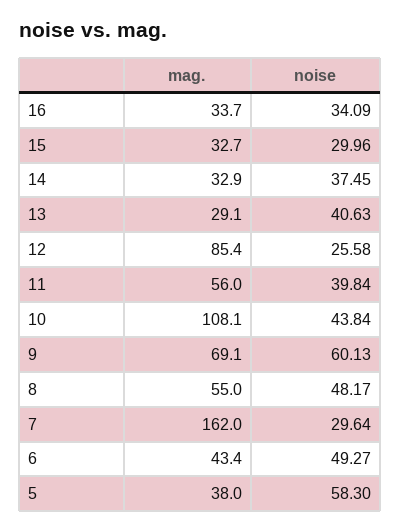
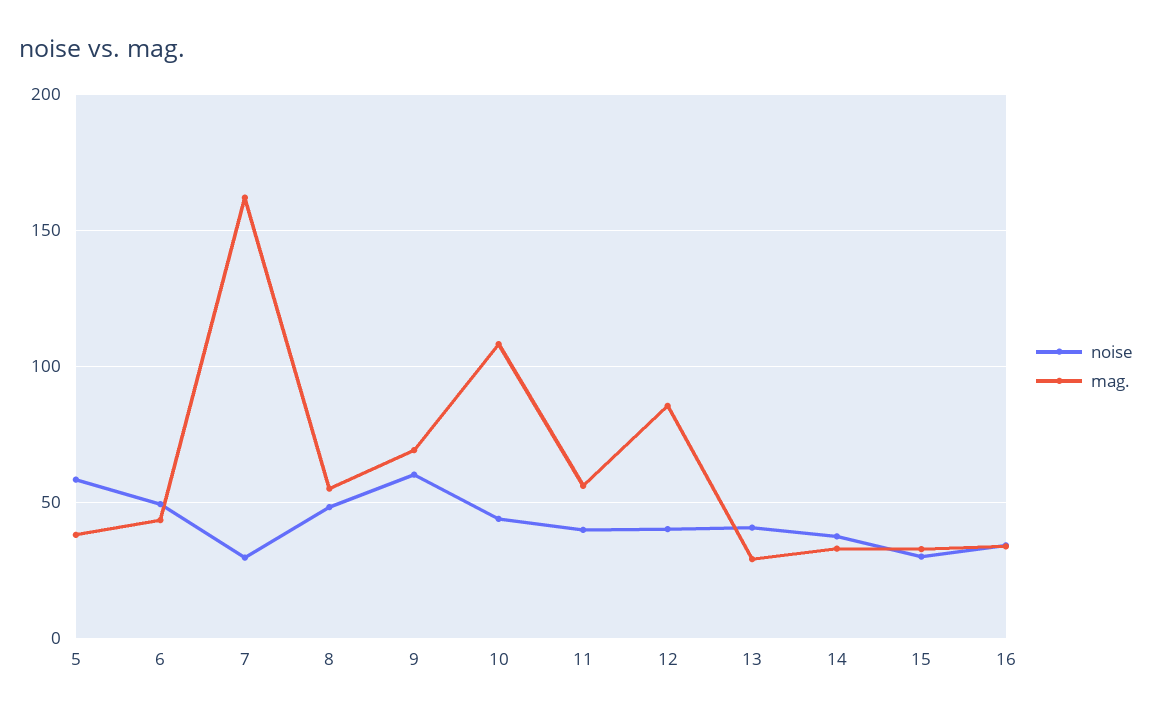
  {
    "mag.": {
      "16": 33.7,
      "15": 32.7,
      "14": 32.9,
      "13": 29.1,
      "12": 85.4,
      "11": 56,
      "10": 108.1,
      "9": 69.1,
      "8": 55,
      "7": 162,
      "6": 43.4,
      "5": 38
    },
    "noise": {
      "16": 34.09,
      "15": 29.96,
      "14": 37.45,
      "13": 40.63,
-     "12": 25.58,
+     "12": 40,
      "11": 39.84,
      "10": 43.84,
      "9": 60.13,
      "8": 48.17,
      "7": 29.64,
      "6": 49.27,
      "5": 58.3
    }
  }

